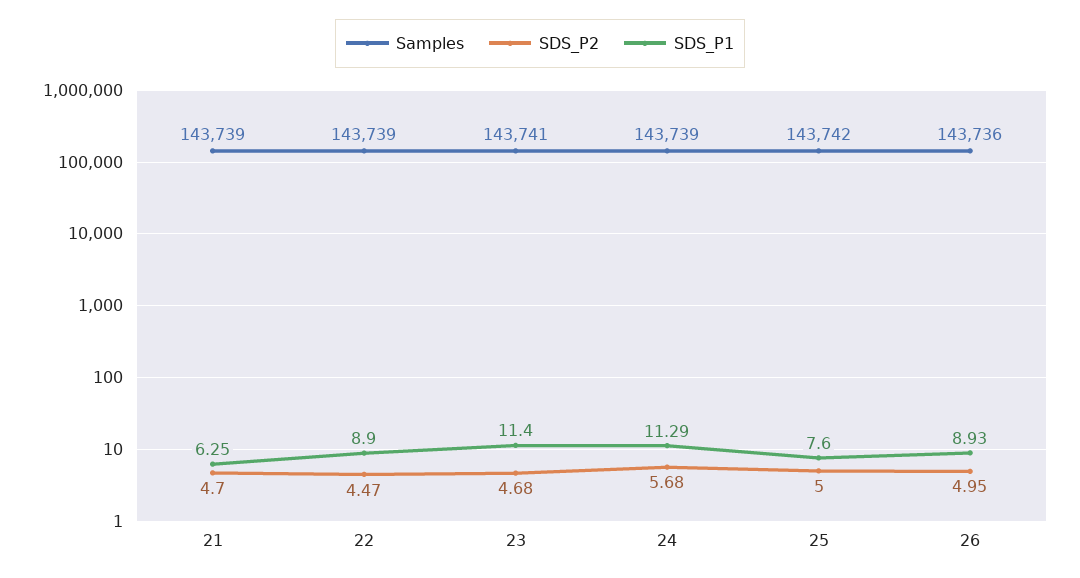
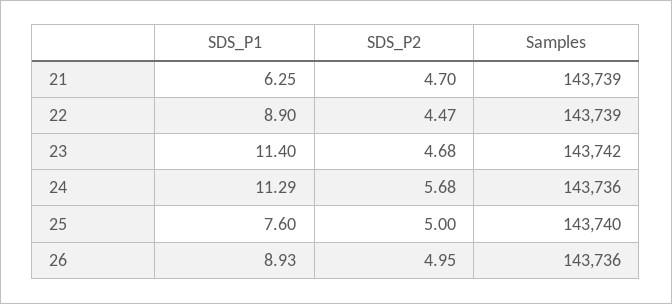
  {
    "Samples": {
      "21": 143739,
      "22": 143739,
-     "23": 143741,
+     "23": 143742,
-     "24": 143739,
+     "24": 143736,
-     "25": 143742,
+     "25": 143740,
      "26": 143736
    },
    "SDS_P2": {
      "21": 4.7,
      "22": 4.47,
      "23": 4.68,
      "24": 5.68,
      "25": 5,
      "26": 4.95
    },
    "SDS_P1": {
      "21": 6.25,
      "22": 8.9,
      "23": 11.4,
      "24": 11.29,
      "25": 7.6,
      "26": 8.93
    }
  }

